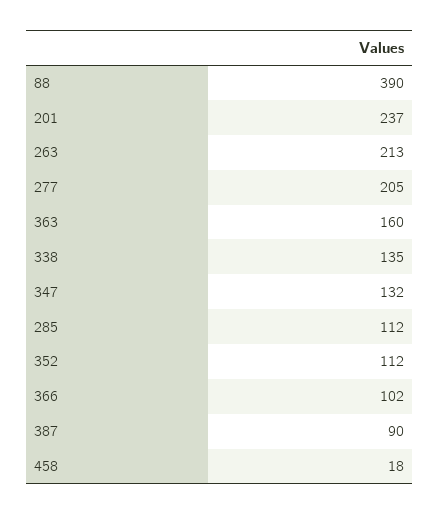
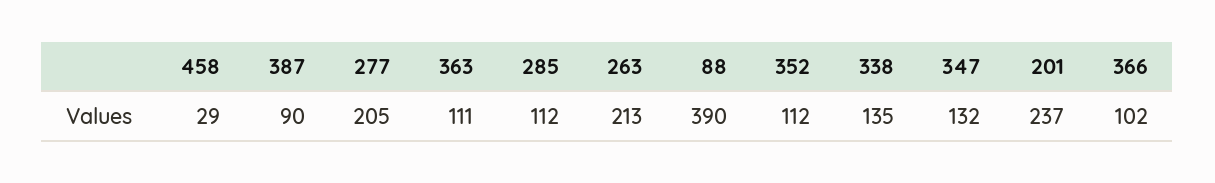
  {
    "88": 390,
    "201": 237,
    "263": 213,
    "277": 205,
-   "363": 160,
+   "363": 111,
    "338": 135,
    "347": 132,
    "285": 112,
    "352": 112,
    "366": 102,
    "387": 90,
-   "458": 18
+   "458": 29
  }

